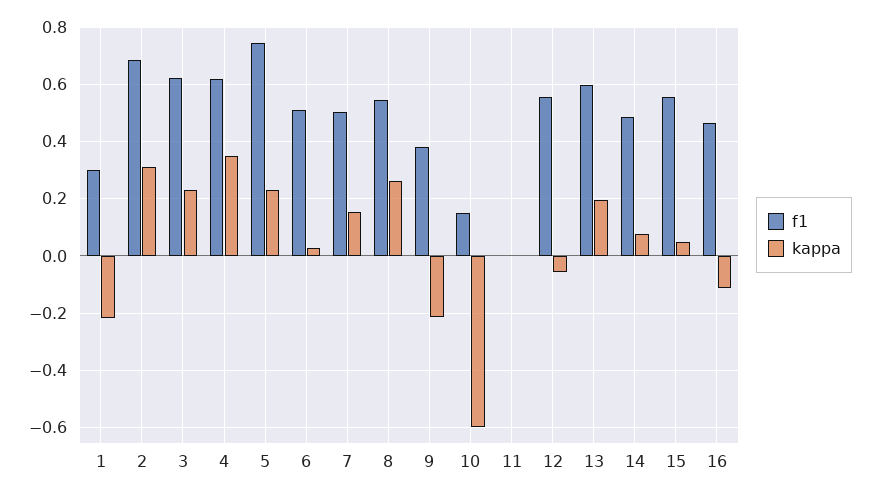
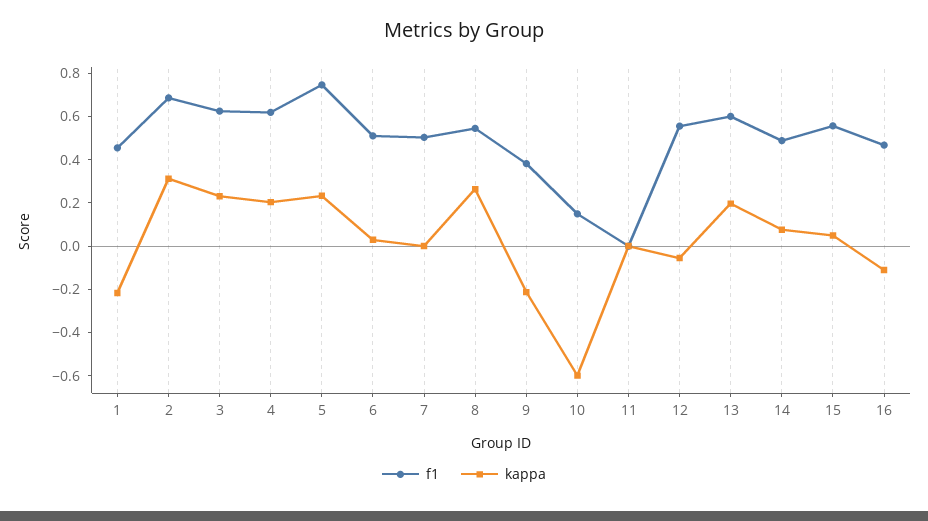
  {
    "f1": {
-     "1": 0.3,
+     "1": 0.45,
      "2": 0.675,
      "3": 0.625,
      "4": 0.625,
      "5": 0.75,
      "6": 0.5,
      "7": 0.5,
      "8": 0.55,
      "9": 0.375,
      "10": 0.15,
      "11": 0,
      "12": 0.55,
      "13": 0.6,
      "14": 0.5,
      "15": 0.55,
      "16": 0.475
    },
    "kappa": {
      "1": -0.225,
      "2": 0.3,
      "3": 0.225,
-     "4": 0.35,
+     "4": 0.2,
      "5": 0.225,
      "6": 0.025,
-     "7": 0.15,
+     "7": 0,
      "8": 0.275,
      "9": -0.225,
      "10": -0.6,
      "11": 0,
      "12": -0.05,
      "13": 0.2,
      "14": 0.075,
      "15": 0.05,
      "16": -0.1
    }
  }

